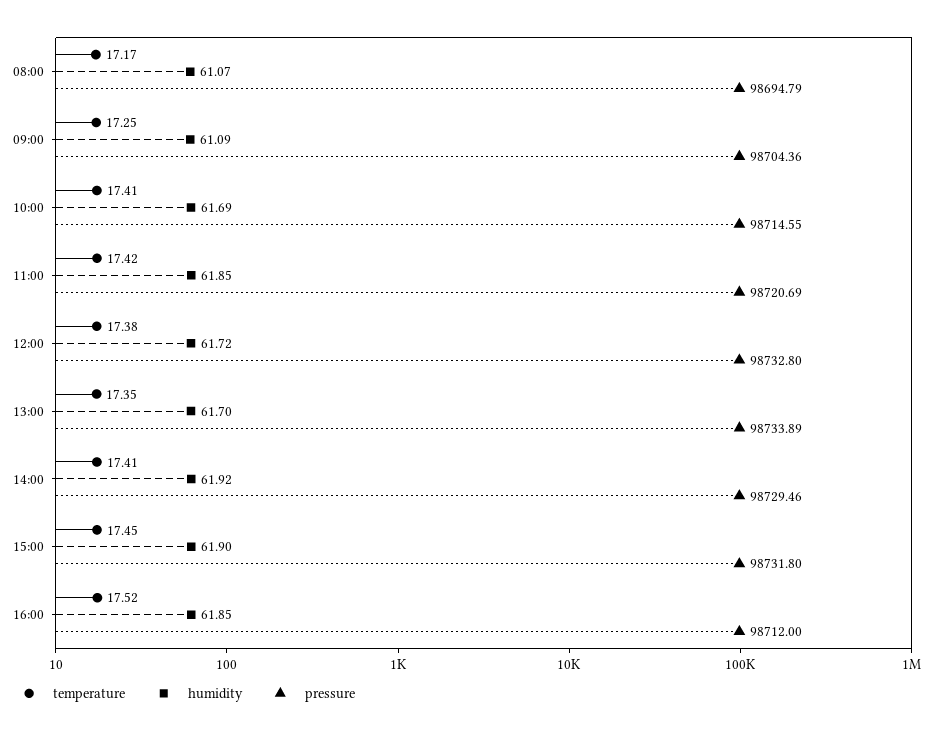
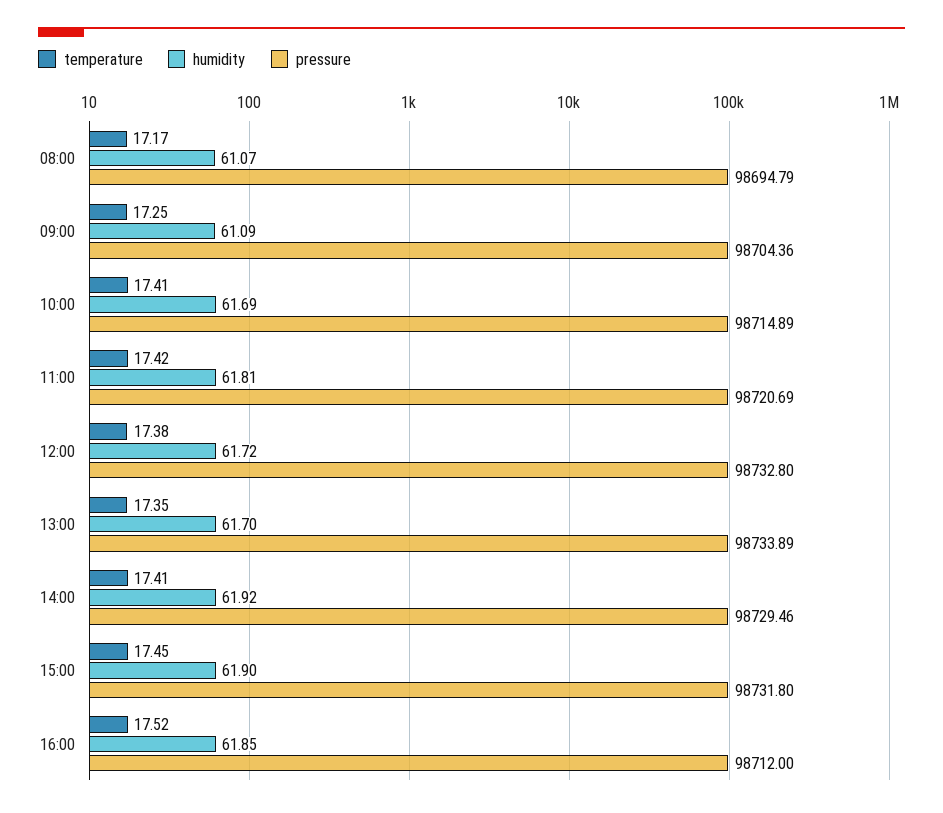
  {
    "temperature": {
      "08:00": 17.17,
      "09:00": 17.25,
      "10:00": 17.41,
      "11:00": 17.42,
      "12:00": 17.38,
      "13:00": 17.35,
      "14:00": 17.41,
      "15:00": 17.45,
      "16:00": 17.52
    },
    "humidity": {
      "08:00": 61.07,
      "09:00": 61.09,
      "10:00": 61.69,
-     "11:00": 61.85,
+     "11:00": 61.81,
      "12:00": 61.72,
      "13:00": 61.7,
      "14:00": 61.92,
      "15:00": 61.9,
      "16:00": 61.85
    },
    "pressure": {
      "08:00": 98694.79,
      "09:00": 98704.36,
-     "10:00": 98714.55,
+     "10:00": 98714.89,
      "11:00": 98720.69,
      "12:00": 98732.8,
      "13:00": 98733.89,
      "14:00": 98729.46,
      "15:00": 98731.8,
      "16:00": 98712
    }
  }

